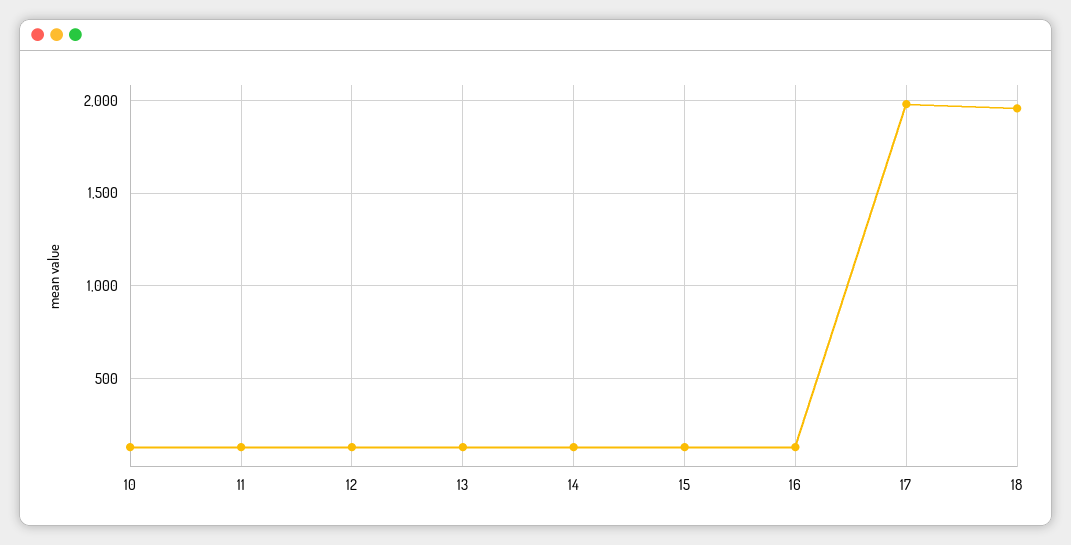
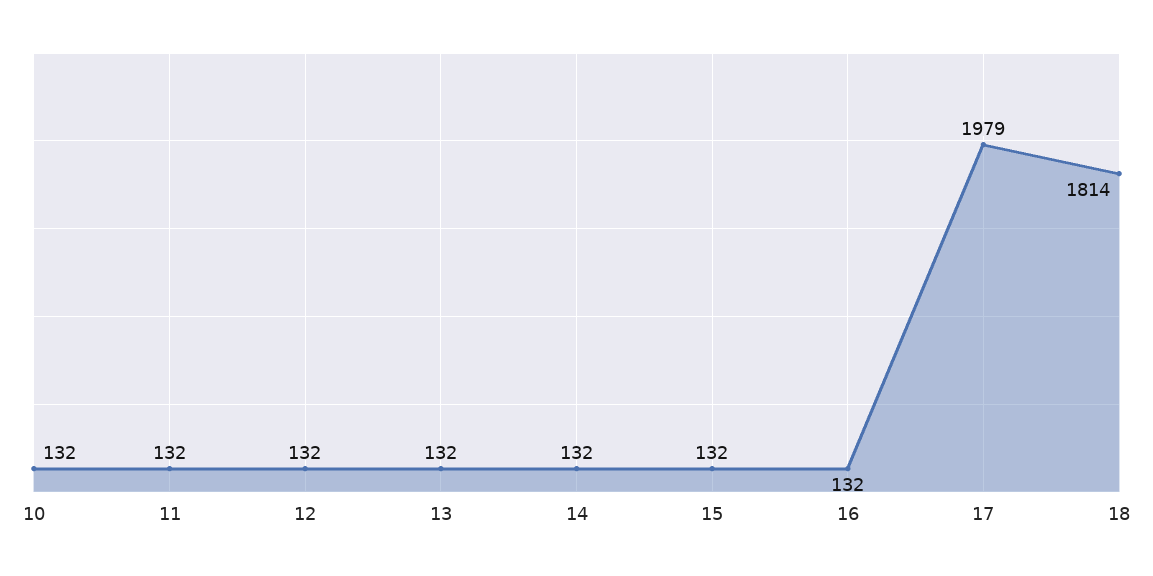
  {
    "10": 132,
    "11": 132,
    "12": 132,
    "13": 132,
    "14": 132,
    "15": 132,
    "16": 132,
    "17": 1979,
-   "18": 1950
+   "18": 1814
  }

